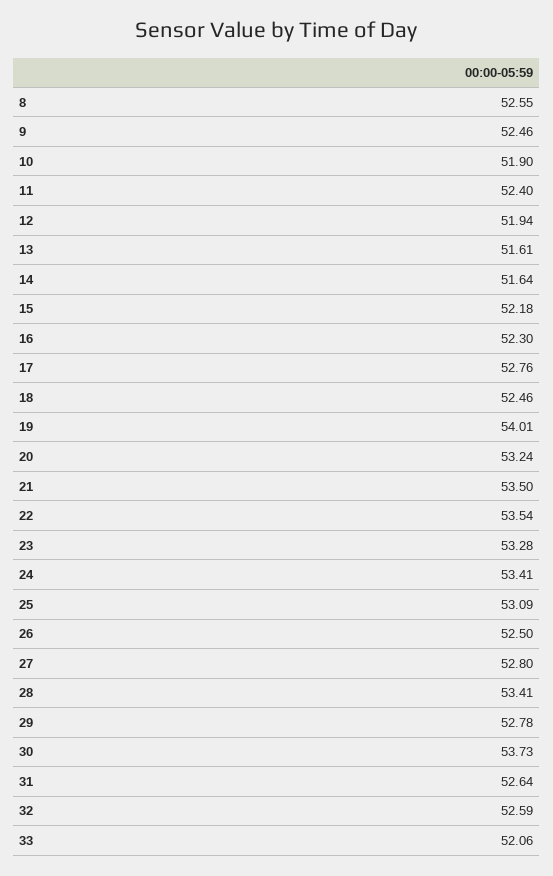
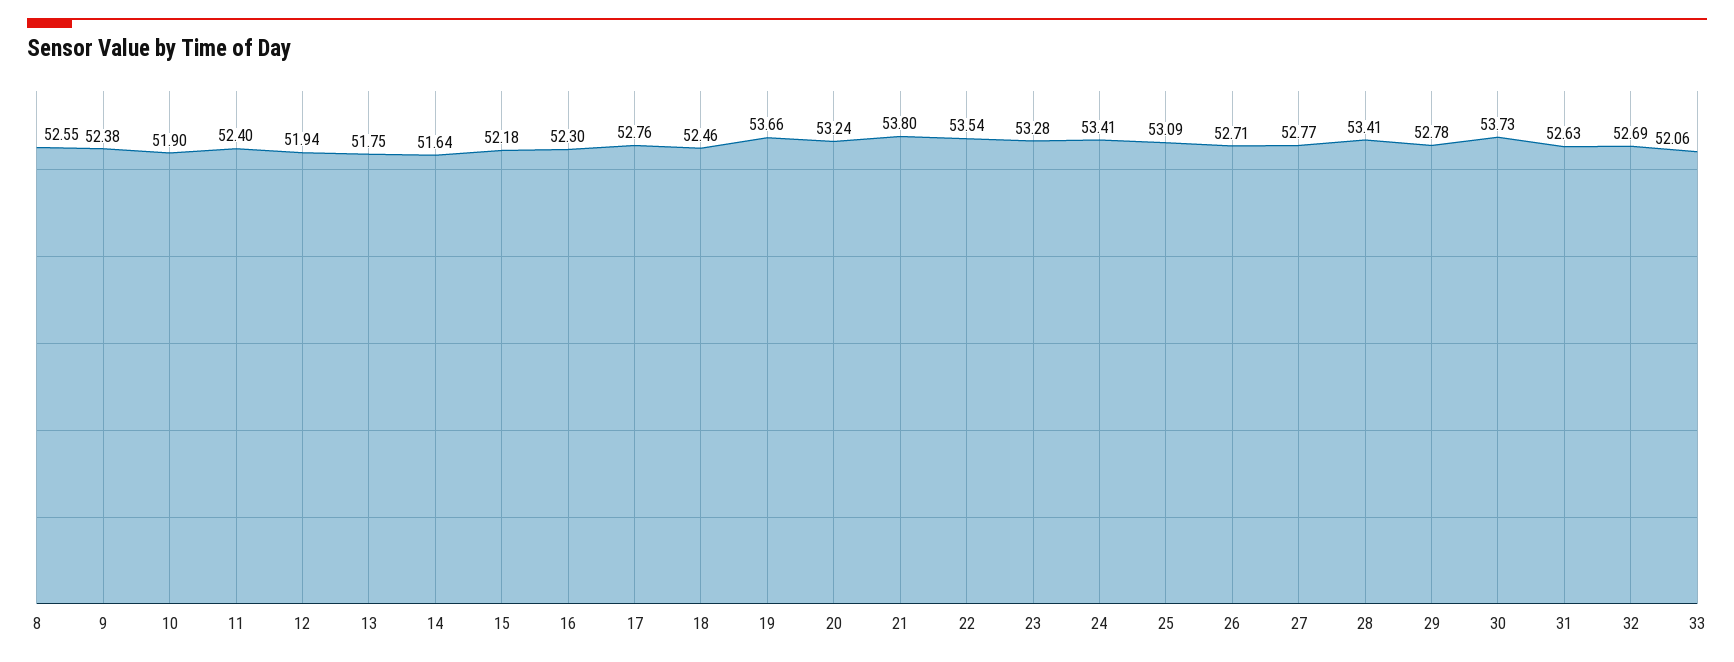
  {
    "8": 52.55,
-   "9": 52.46,
+   "9": 52.38,
    "10": 51.9,
    "11": 52.4,
    "12": 51.94,
-   "13": 51.61,
+   "13": 51.75,
    "14": 51.64,
    "15": 52.18,
    "16": 52.3,
    "17": 52.76,
    "18": 52.46,
-   "19": 54.01,
+   "19": 53.66,
    "20": 53.24,
-   "21": 53.5,
+   "21": 53.8,
    "22": 53.54,
    "23": 53.28,
    "24": 53.41,
    "25": 53.09,
-   "26": 52.5,
+   "26": 52.71,
-   "27": 52.8,
+   "27": 52.77,
    "28": 53.41,
    "29": 52.78,
    "30": 53.73,
-   "31": 52.64,
+   "31": 52.63,
-   "32": 52.59,
+   "32": 52.69,
    "33": 52.06
  }

